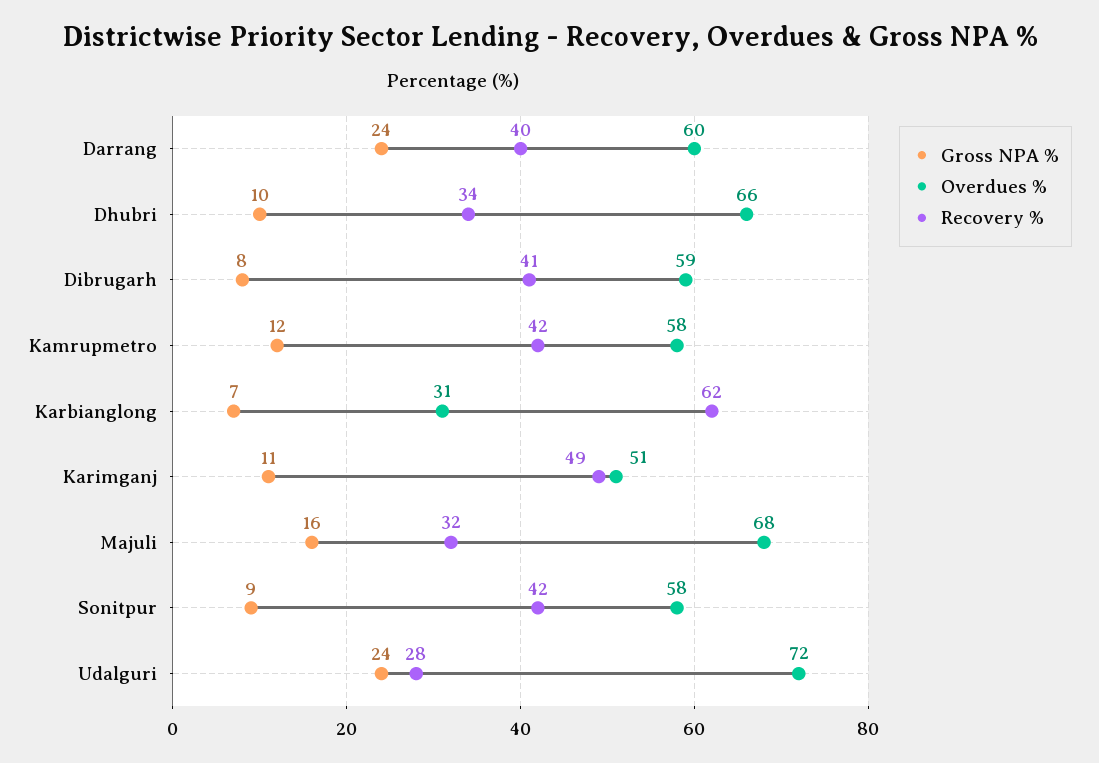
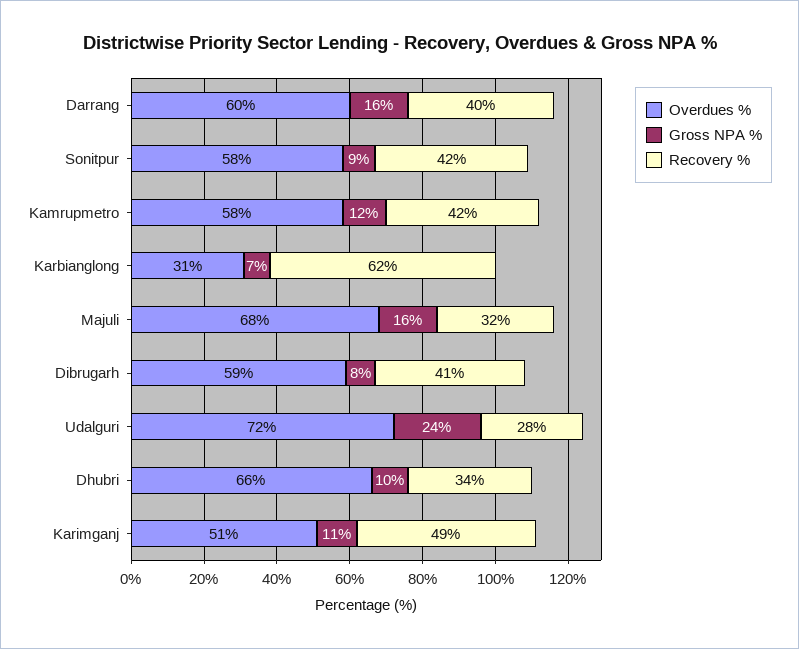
  {
    "Gross NPA %": {
-     "Darrang": 24,
+     "Darrang": 16,
      "Dhubri": 10,
      "Dibrugarh": 8,
      "Kamrupmetro": 12,
      "Karbianglong": 7,
      "Karimganj": 11,
      "Majuli": 16,
      "Sonitpur": 9,
      "Udalguri": 24
    },
    "Overdues %": {
      "Darrang": 60,
      "Dhubri": 66,
      "Dibrugarh": 59,
      "Kamrupmetro": 58,
      "Karbianglong": 31,
      "Karimganj": 51,
      "Majuli": 68,
      "Sonitpur": 58,
      "Udalguri": 72
    },
    "Recovery %": {
      "Darrang": 40,
      "Dhubri": 34,
      "Dibrugarh": 41,
      "Kamrupmetro": 42,
      "Karbianglong": 62,
      "Karimganj": 49,
      "Majuli": 32,
      "Sonitpur": 42,
      "Udalguri": 28
    }
  }

